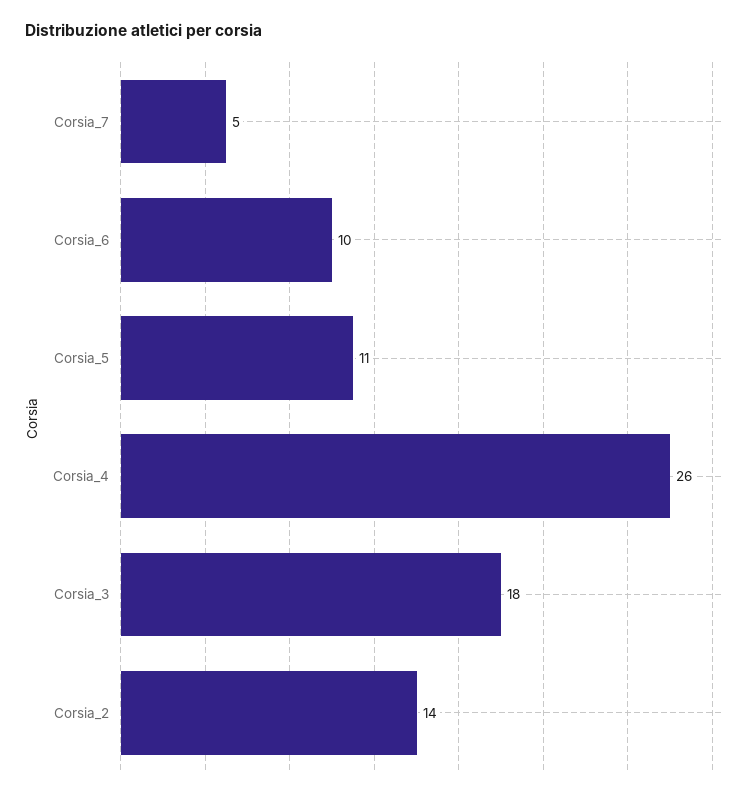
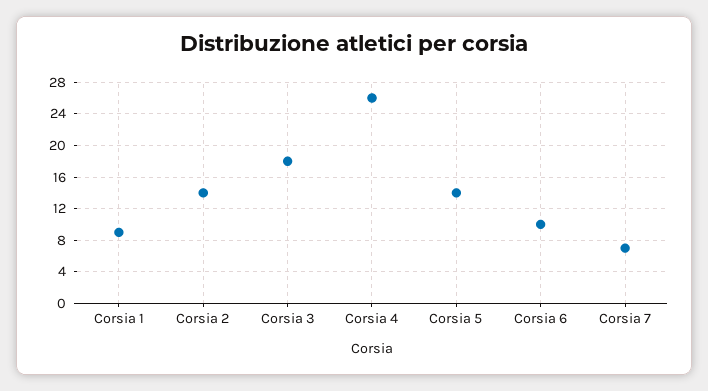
  {
-   "Corsia_7": 5,
+   "Corsia_7": 7,
    "Corsia_6": 10,
-   "Corsia_5": 11,
+   "Corsia_5": 14,
    "Corsia_4": 26,
    "Corsia_3": 18,
-   "Corsia_2": 14
+   "Corsia_2": 14,
+   "Corsia 1": 9
  }

